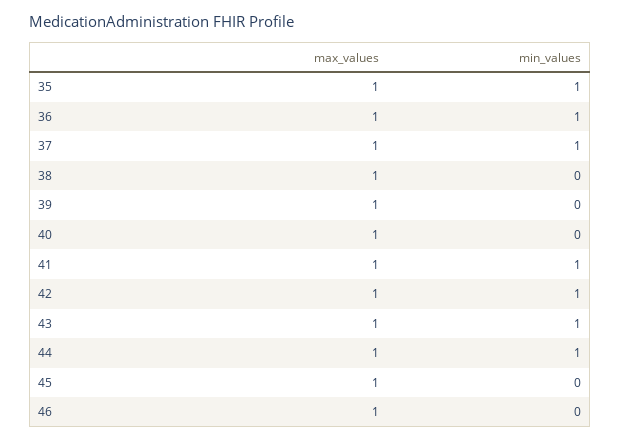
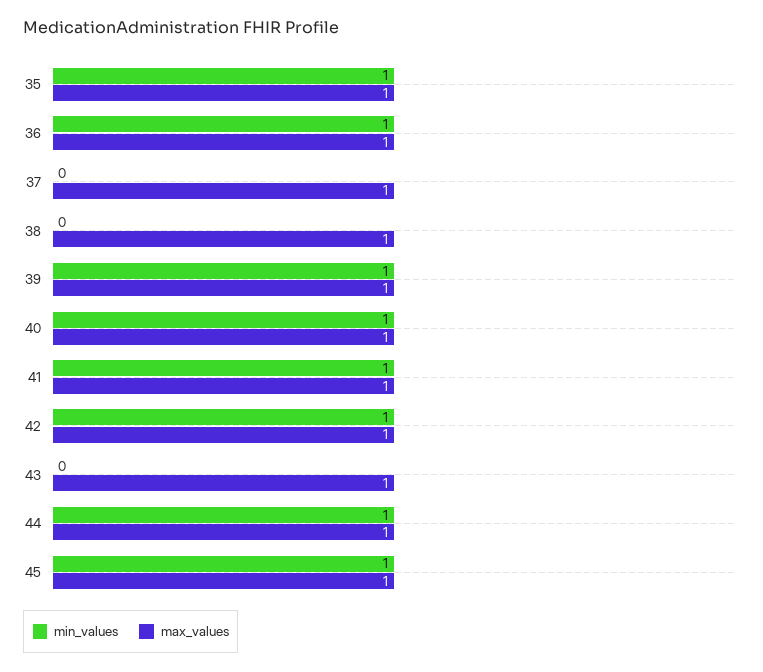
  {
    "max_values": {
      "35": 1,
      "36": 1,
      "37": 1,
      "38": 1,
      "39": 1,
      "40": 1,
      "41": 1,
      "42": 1,
      "43": 1,
      "44": 1,
-     "45": 1,
+     "45": 1
-     "46": 1
    },
    "min_values": {
      "35": 1,
      "36": 1,
-     "37": 1,
+     "37": 0,
      "38": 0,
-     "39": 0,
+     "39": 1,
-     "40": 0,
+     "40": 1,
      "41": 1,
      "42": 1,
-     "43": 1,
+     "43": 0,
      "44": 1,
-     "45": 0,
+     "45": 1
-     "46": 0
    }
  }

